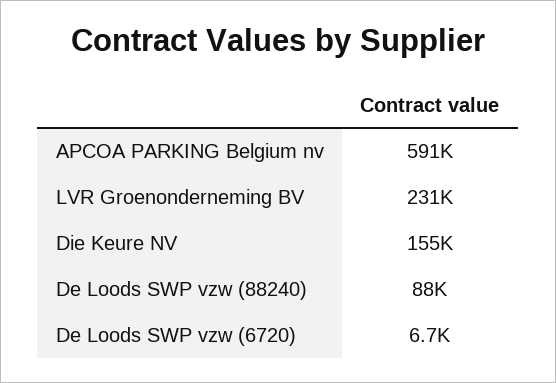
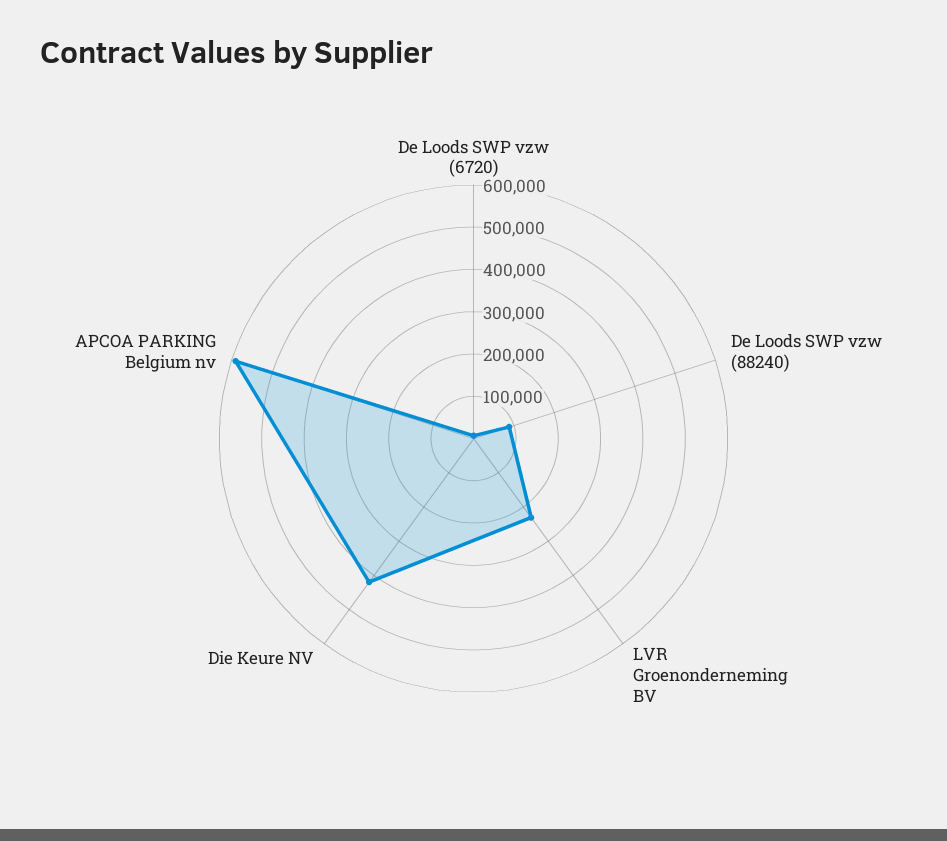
  {
    "APCOA PARKING Belgium nv": 591000,
    "LVR Groenonderneming BV": 231000,
-   "Die Keure NV": 155000,
+   "Die Keure NV": 420000,
    "De Loods SWP vzw (88240)": 88000,
    "De Loods SWP vzw (6720)": 6700
  }

